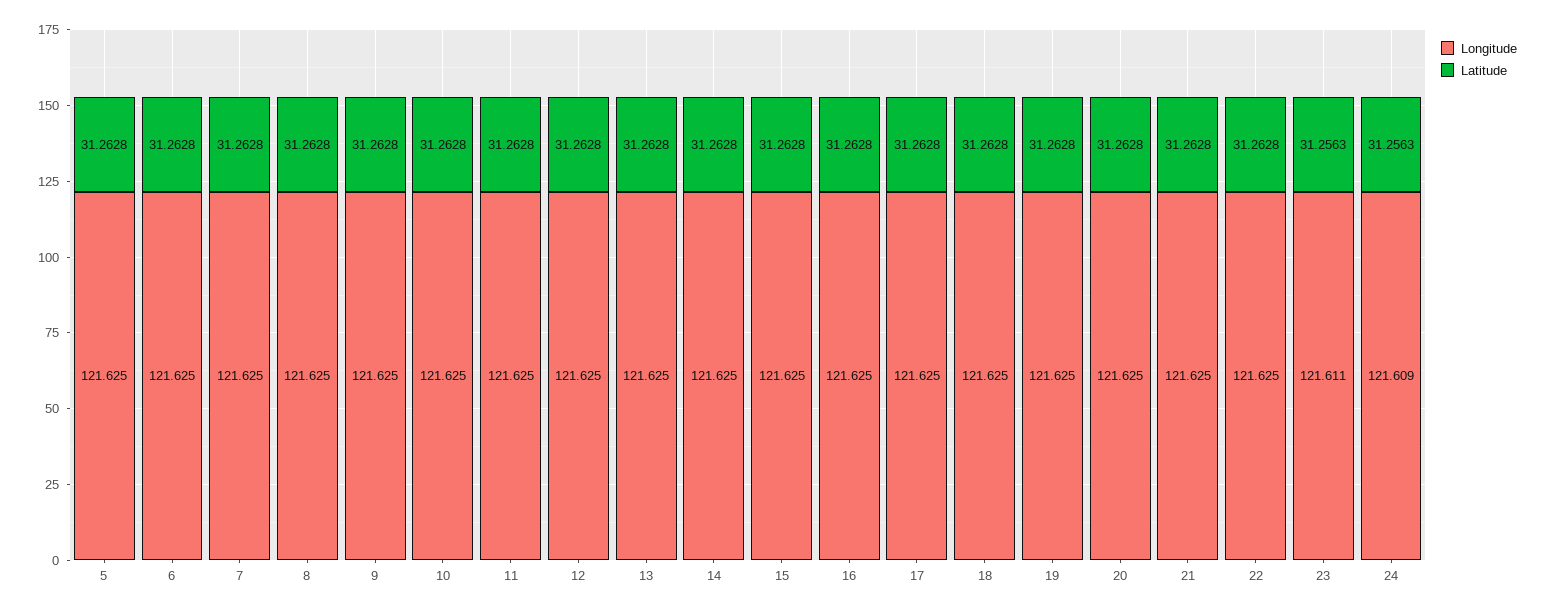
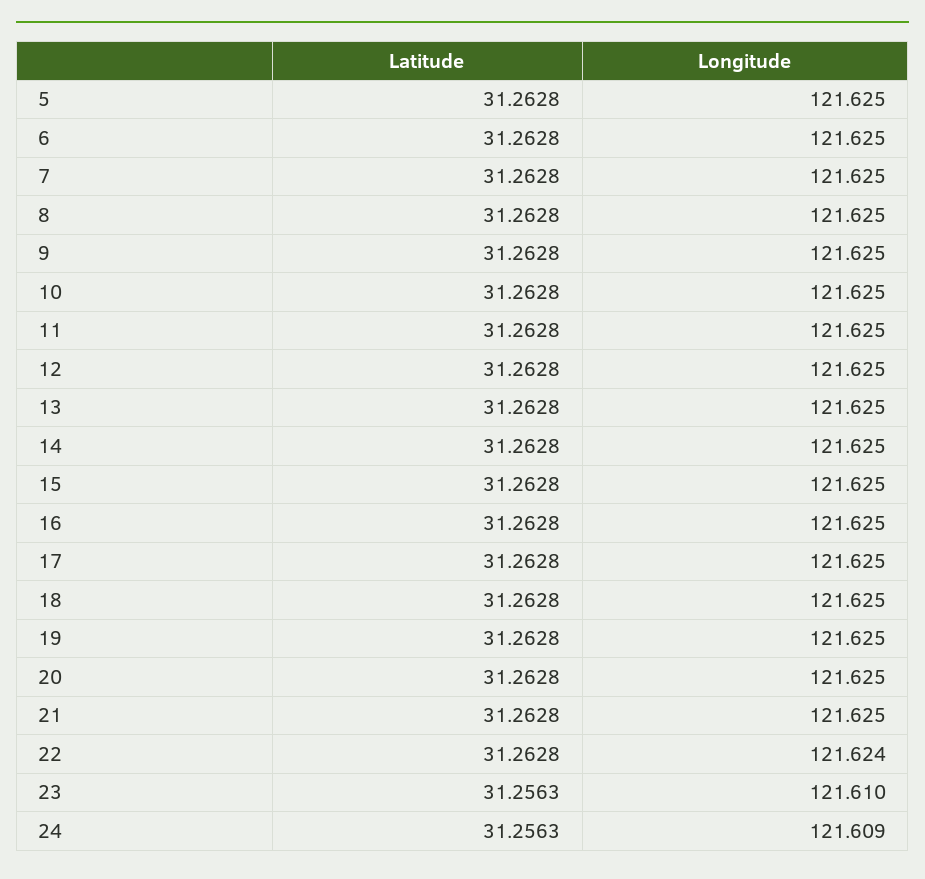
  {
    "Longitude": {
      "5": 121.625,
      "6": 121.625,
      "7": 121.625,
      "8": 121.625,
      "9": 121.625,
      "10": 121.625,
      "11": 121.625,
      "12": 121.625,
      "13": 121.625,
      "14": 121.625,
      "15": 121.625,
      "16": 121.625,
      "17": 121.625,
      "18": 121.625,
      "19": 121.625,
      "20": 121.625,
      "21": 121.625,
-     "22": 121.625,
+     "22": 121.624,
-     "23": 121.611,
+     "23": 121.61,
      "24": 121.609
    },
    "Latitude": {
      "5": 31.2628,
      "6": 31.2628,
      "7": 31.2628,
      "8": 31.2628,
      "9": 31.2628,
      "10": 31.2628,
      "11": 31.2628,
      "12": 31.2628,
      "13": 31.2628,
      "14": 31.2628,
      "15": 31.2628,
      "16": 31.2628,
      "17": 31.2628,
      "18": 31.2628,
      "19": 31.2628,
      "20": 31.2628,
      "21": 31.2628,
      "22": 31.2628,
      "23": 31.2563,
      "24": 31.2563
    }
  }

